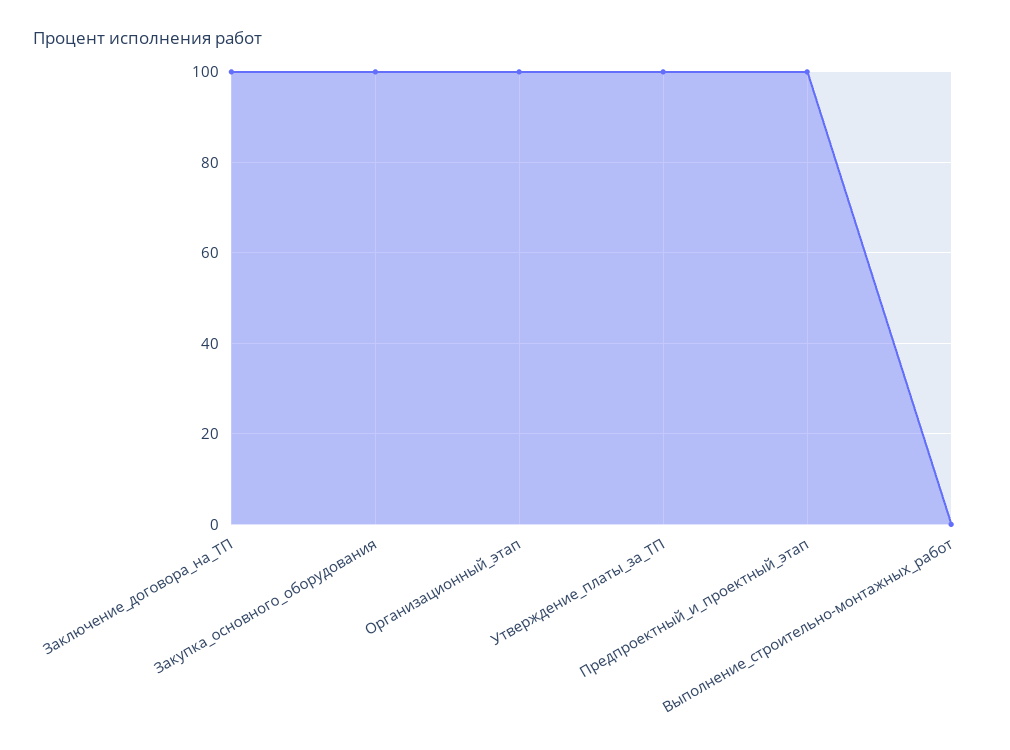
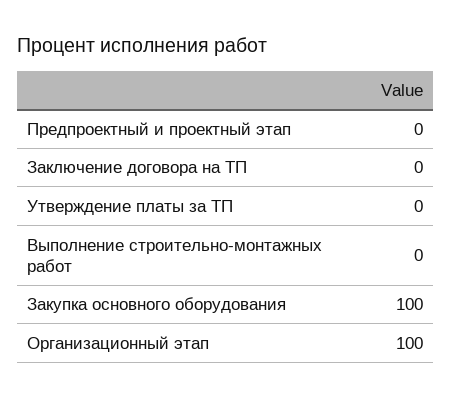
  {
-   "Заключение_договора_на_ТП": 100,
+   "Заключение_договора_на_ТП": 0,
    "Закупка_основного_оборудования": 100,
    "Организационный_этап": 100,
-   "Утверждение_платы_за_ТП": 100,
+   "Утверждение_платы_за_ТП": 0,
-   "Предпроектный_и_проектный_этап": 100,
+   "Предпроектный_и_проектный_этап": 0,
    "Выполнение_строительно-монтажных_работ": 0
  }

